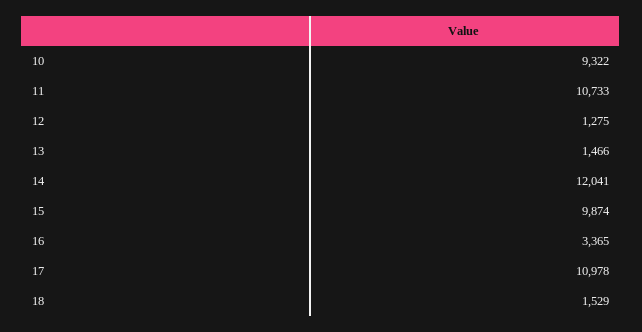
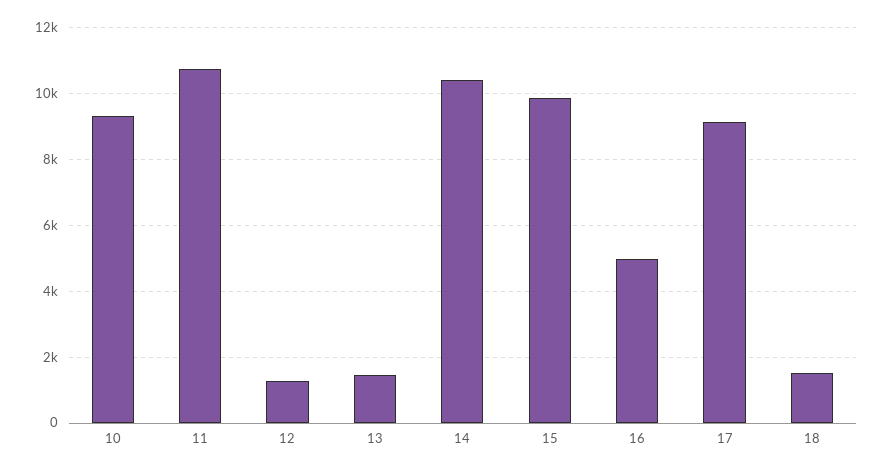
  {
    "10": 9322,
    "11": 10733,
    "12": 1275,
    "13": 1466,
-   "14": 12041,
+   "14": 10400,
    "15": 9874,
-   "16": 3365,
+   "16": 5000,
-   "17": 10978,
+   "17": 9200,
    "18": 1529
  }

